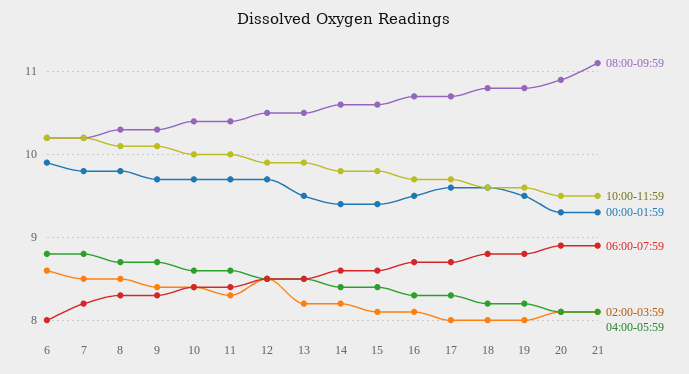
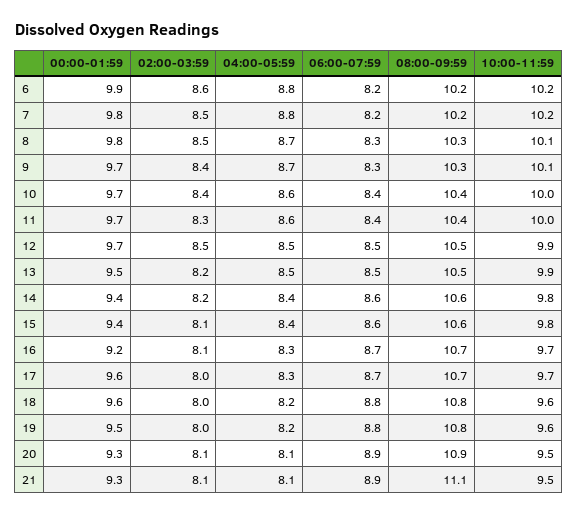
  {
    "08:00-09:59": {
      "6": 10.2,
      "7": 10.2,
      "8": 10.3,
      "9": 10.3,
      "10": 10.4,
      "11": 10.4,
      "12": 10.5,
      "13": 10.5,
      "14": 10.6,
      "15": 10.6,
      "16": 10.7,
      "17": 10.7,
      "18": 10.8,
      "19": 10.8,
      "20": 10.9,
      "21": 11.1
    },
    "10:00-11:59": {
      "6": 10.2,
      "7": 10.2,
      "8": 10.1,
      "9": 10.1,
      "10": 10,
      "11": 10,
      "12": 9.9,
      "13": 9.9,
      "14": 9.8,
      "15": 9.8,
      "16": 9.7,
      "17": 9.7,
      "18": 9.6,
      "19": 9.6,
      "20": 9.5,
      "21": 9.5
    },
    "00:00-01:59": {
      "6": 9.9,
      "7": 9.8,
      "8": 9.8,
      "9": 9.7,
      "10": 9.7,
      "11": 9.7,
      "12": 9.7,
      "13": 9.5,
      "14": 9.4,
      "15": 9.4,
-     "16": 9.5,
+     "16": 9.2,
      "17": 9.6,
      "18": 9.6,
      "19": 9.5,
      "20": 9.3,
      "21": 9.3
    },
    "06:00-07:59": {
-     "6": 8,
+     "6": 8.2,
      "7": 8.2,
      "8": 8.3,
      "9": 8.3,
      "10": 8.4,
      "11": 8.4,
      "12": 8.5,
      "13": 8.5,
      "14": 8.6,
      "15": 8.6,
      "16": 8.7,
      "17": 8.7,
      "18": 8.8,
      "19": 8.8,
      "20": 8.9,
      "21": 8.9
    },
    "02:00-03:59": {
      "6": 8.6,
      "7": 8.5,
      "8": 8.5,
      "9": 8.4,
      "10": 8.4,
      "11": 8.3,
      "12": 8.5,
      "13": 8.2,
      "14": 8.2,
      "15": 8.1,
      "16": 8.1,
      "17": 8,
      "18": 8,
      "19": 8,
      "20": 8.1,
      "21": 8.1
    },
    "04:00-05:59": {
      "6": 8.8,
      "7": 8.8,
      "8": 8.7,
      "9": 8.7,
      "10": 8.6,
      "11": 8.6,
      "12": 8.5,
      "13": 8.5,
      "14": 8.4,
      "15": 8.4,
      "16": 8.3,
      "17": 8.3,
      "18": 8.2,
      "19": 8.2,
      "20": 8.1,
      "21": 8.1
    }
  }

